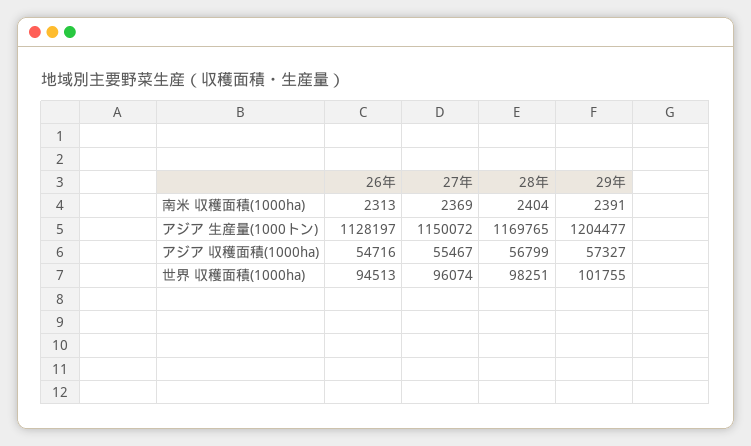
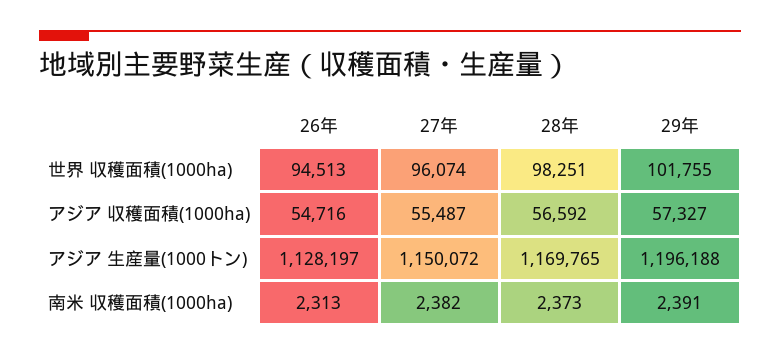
  {
    "26年": {
      "南米 収穫面積(1000ha)": 2313,
      "アジア 生産量(1000トン)": 1128197,
      "アジア 収穫面積(1000ha)": 54716,
      "世界 収穫面積(1000ha)": 94513
    },
    "27年": {
-     "南米 収穫面積(1000ha)": 2369,
+     "南米 収穫面積(1000ha)": 2382,
      "アジア 生産量(1000トン)": 1150072,
-     "アジア 収穫面積(1000ha)": 55467,
+     "アジア 収穫面積(1000ha)": 55487,
      "世界 収穫面積(1000ha)": 96074
    },
    "28年": {
-     "南米 収穫面積(1000ha)": 2404,
+     "南米 収穫面積(1000ha)": 2373,
      "アジア 生産量(1000トン)": 1169765,
-     "アジア 収穫面積(1000ha)": 56799,
+     "アジア 収穫面積(1000ha)": 56592,
      "世界 収穫面積(1000ha)": 98251
    },
    "29年": {
      "南米 収穫面積(1000ha)": 2391,
-     "アジア 生産量(1000トン)": 1204477,
+     "アジア 生産量(1000トン)": 1196188,
      "アジア 収穫面積(1000ha)": 57327,
      "世界 収穫面積(1000ha)": 101755
    }
  }

